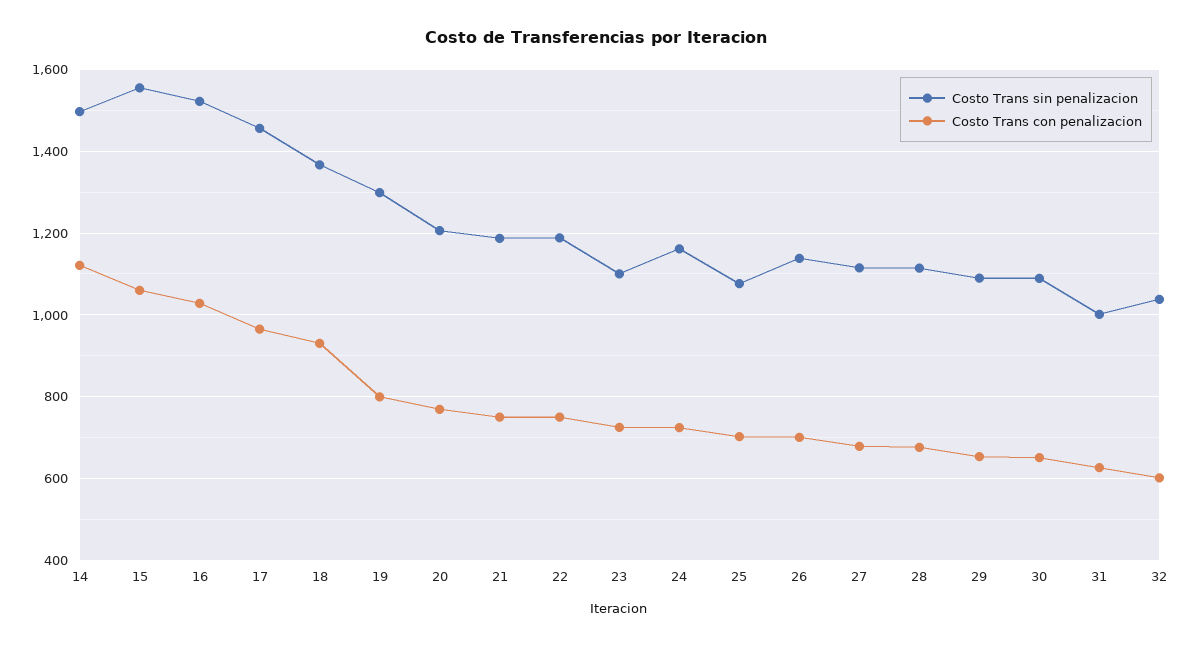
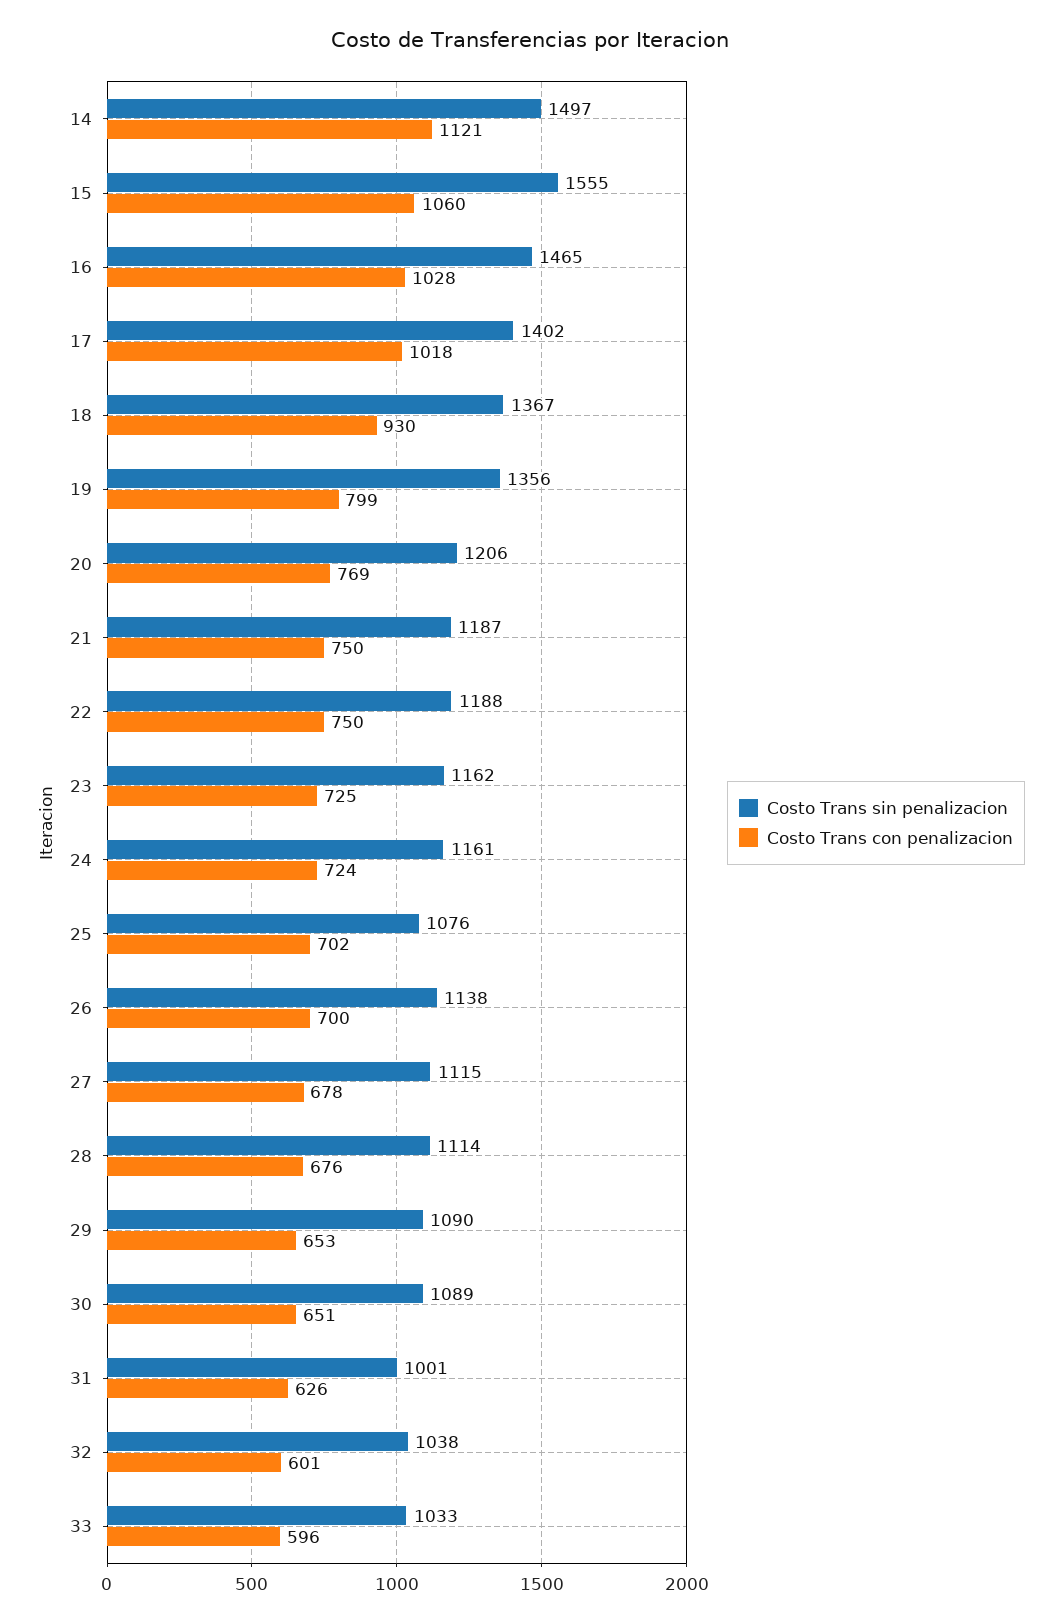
  {
    "Costo Trans sin penalizacion": {
      "14": 1497,
      "15": 1555,
-     "16": 1520,
+     "16": 1465,
-     "17": 1460,
+     "17": 1402,
      "18": 1367,
-     "19": 1300,
+     "19": 1356,
      "20": 1206,
      "21": 1187,
      "22": 1188,
-     "23": 1100,
+     "23": 1162,
      "24": 1161,
      "25": 1076,
      "26": 1138,
      "27": 1115,
      "28": 1114,
      "29": 1090,
      "30": 1089,
      "31": 1001,
-     "32": 1038
+     "32": 1038,
+     "33": 1033
    },
    "Costo Trans con penalizacion": {
      "14": 1121,
      "15": 1060,
      "16": 1028,
-     "17": 960,
+     "17": 1018,
      "18": 930,
      "19": 799,
      "20": 769,
      "21": 750,
      "22": 750,
      "23": 725,
      "24": 724,
      "25": 702,
      "26": 700,
      "27": 678,
      "28": 676,
      "29": 653,
      "30": 651,
      "31": 626,
-     "32": 601
+     "32": 601,
+     "33": 596
    }
  }

